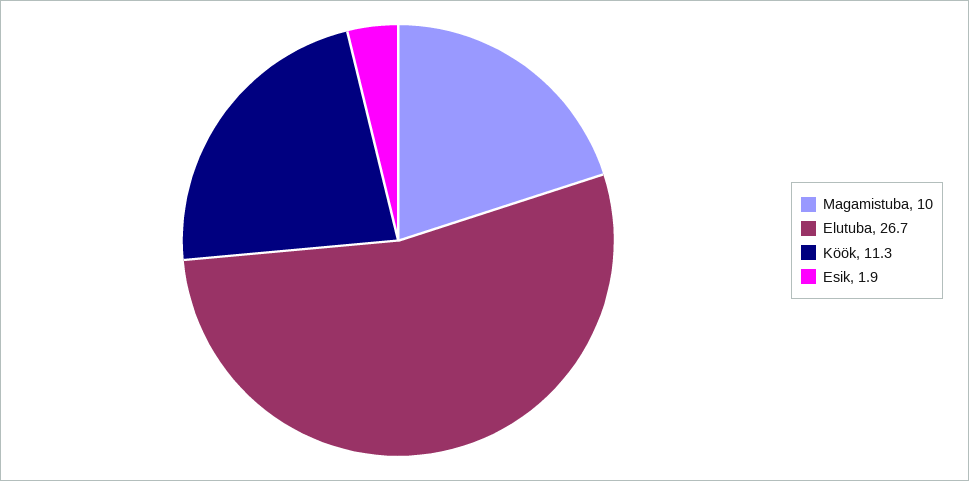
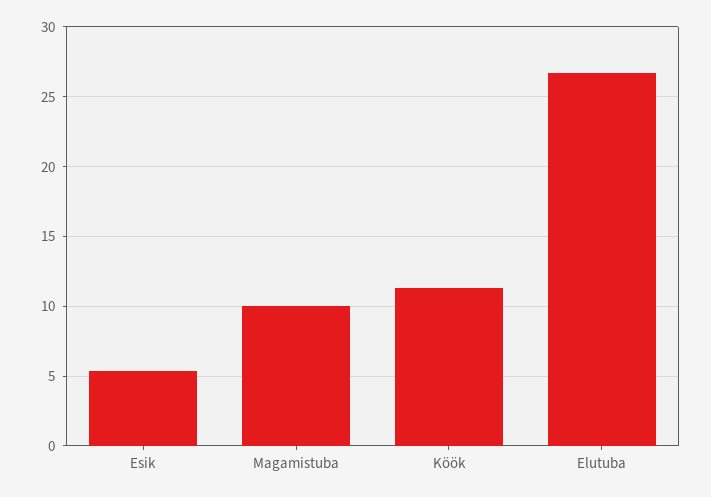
  {
    "Magamistuba": 10,
    "Elutuba": 26.7,
    "Köök": 11.3,
-   "Esik": 1.9
+   "Esik": 5.5
  }

